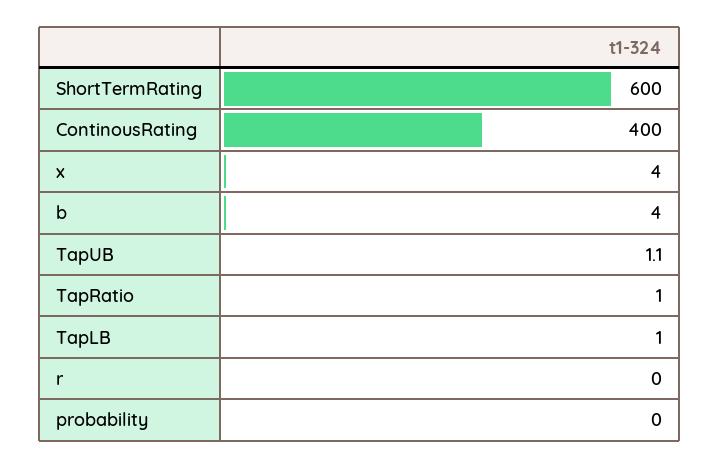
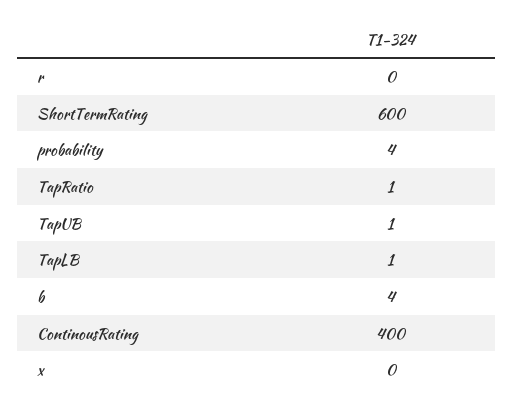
  {
    "ShortTermRating": 600,
    "ContinousRating": 400,
-   "x": 4,
+   "x": 0,
    "b": 4,
    "TapUB": 1.1,
    "TapRatio": 1,
    "TapLB": 1,
    "r": 0,
-   "probability": 0
+   "probability": 4
  }

